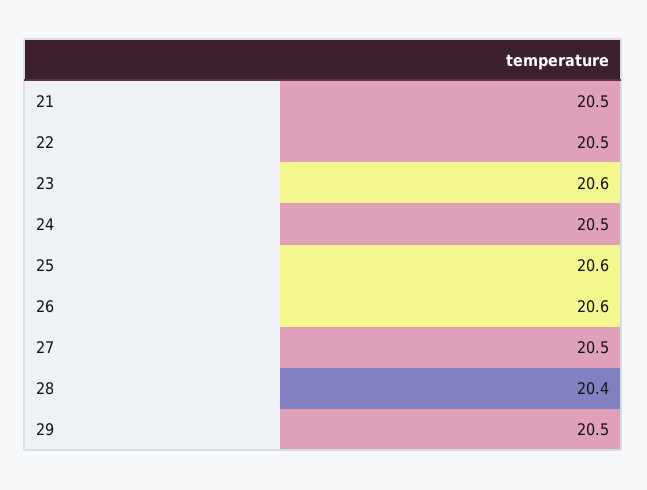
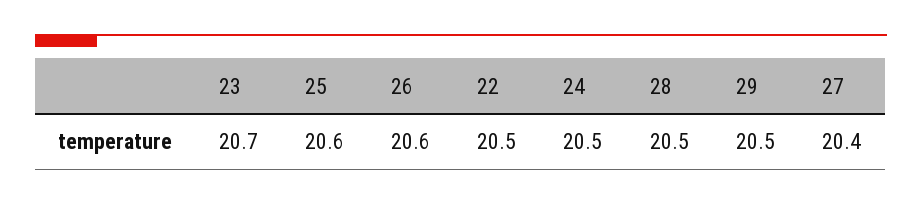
  {
-   "21": 20.5,
    "22": 20.5,
-   "23": 20.6,
+   "23": 20.7,
    "24": 20.5,
    "25": 20.6,
    "26": 20.6,
-   "27": 20.5,
+   "27": 20.4,
-   "28": 20.4,
+   "28": 20.5,
    "29": 20.5
  }

